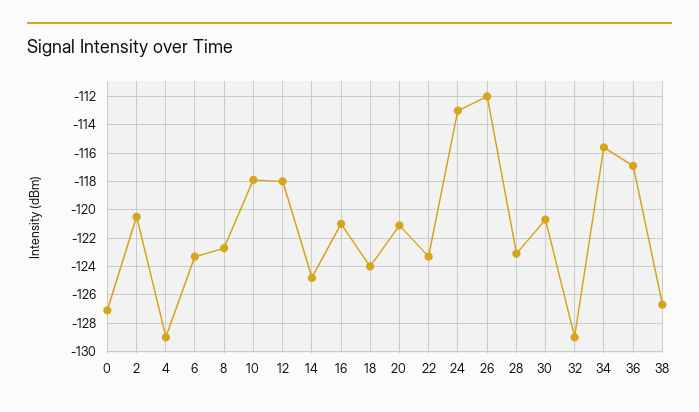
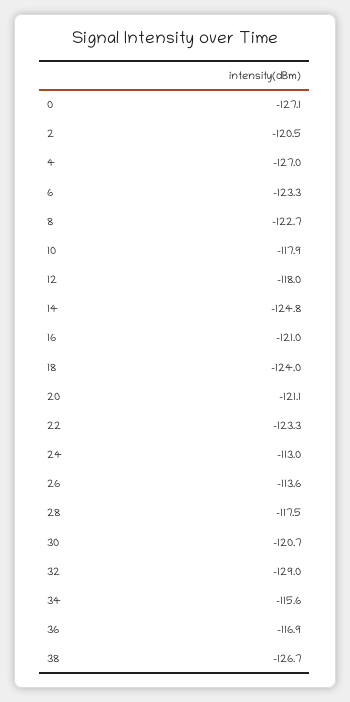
  {
    "0": -127.1,
    "2": -120.5,
-   "4": -129,
+   "4": -127,
    "6": -123.3,
    "8": -122.7,
    "10": -117.9,
    "12": -118,
    "14": -124.8,
    "16": -121,
    "18": -124,
    "20": -121.1,
    "22": -123.3,
    "24": -113,
-   "26": -112,
+   "26": -113.6,
-   "28": -123,
+   "28": -117.5,
    "30": -120.7,
    "32": -129,
    "34": -115.6,
    "36": -116.9,
    "38": -126.7
  }

